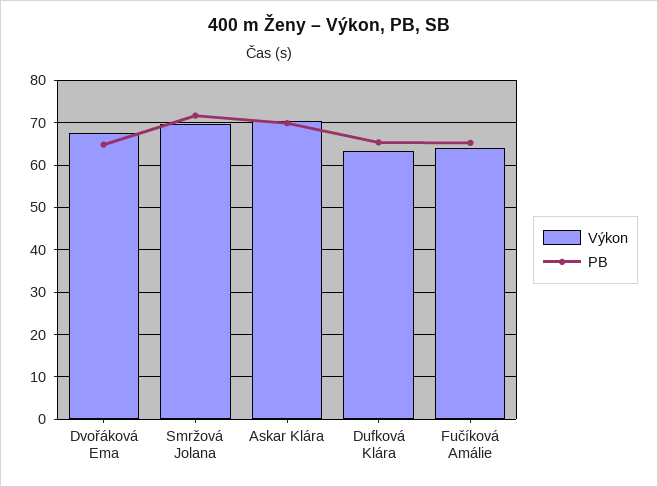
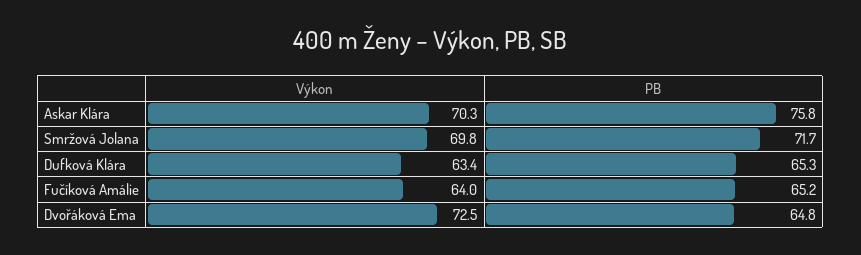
  {
    "Výkon": {
-     "Dvořáková Ema": 68,
+     "Dvořáková Ema": 72.5,
      "Smržová Jolana": 69.8,
      "Askar Klára": 70.3,
      "Dufková Klára": 63.4,
      "Fučíková Amálie": 64
    },
    "PB": {
      "Dvořáková Ema": 64.8,
      "Smržová Jolana": 71.7,
-     "Askar Klára": 70,
+     "Askar Klára": 75.8,
      "Dufková Klára": 65.3,
      "Fučíková Amálie": 65.2
    }
  }

